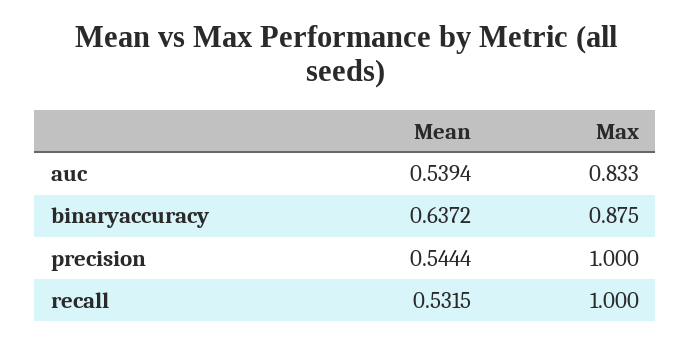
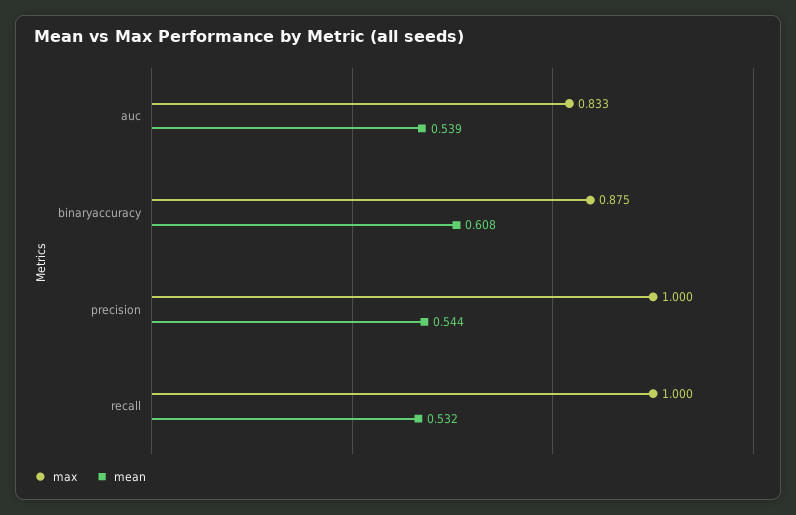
  {
    "Mean": {
      "auc": 0.5394,
-     "binaryaccuracy": 0.6372,
+     "binaryaccuracy": 0.608,
      "precision": 0.5444,
      "recall": 0.5315
    },
    "Max": {
      "auc": 0.833,
      "binaryaccuracy": 0.875,
      "precision": 1,
      "recall": 1
    }
  }

